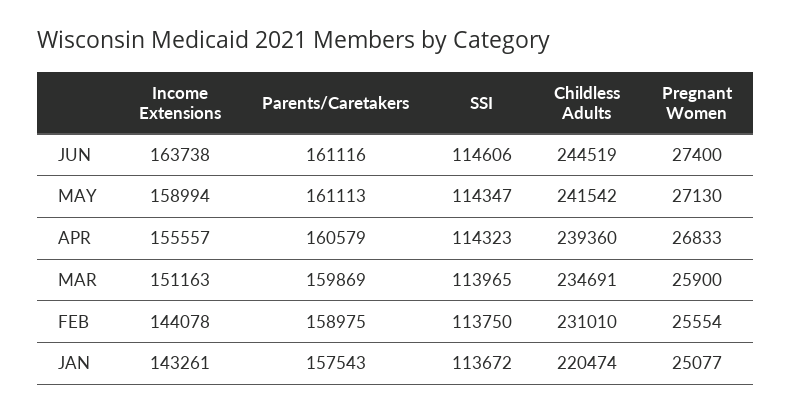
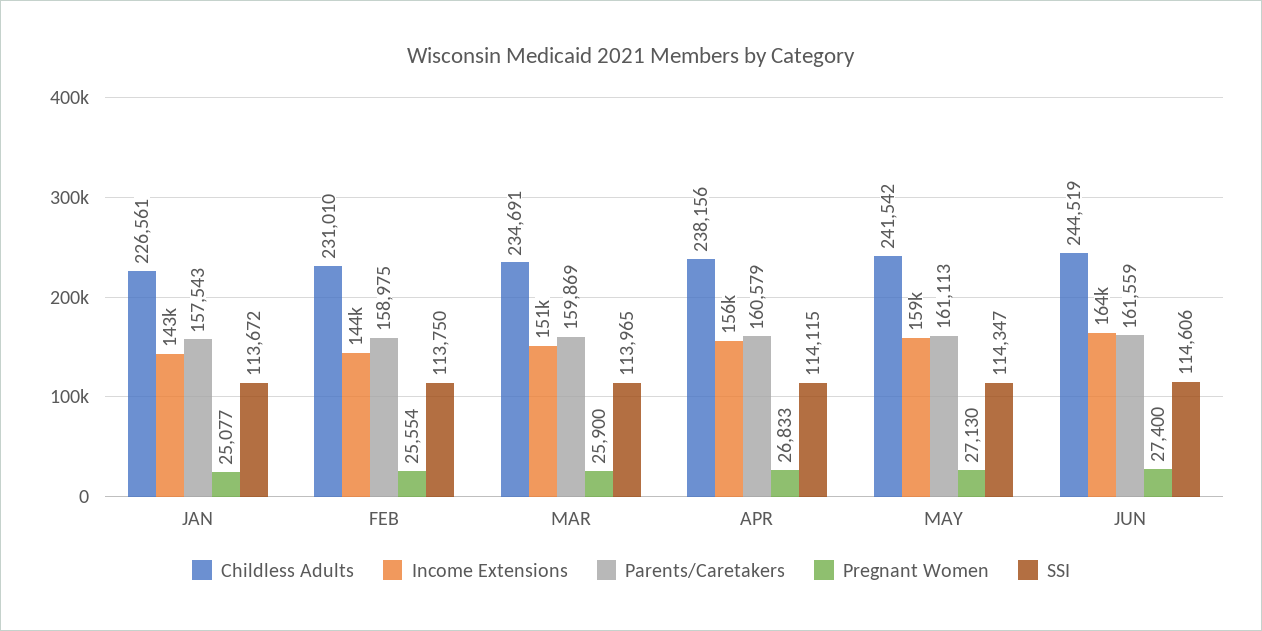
  {
    "Income Extensions": {
      "JUN": 163738,
      "MAY": 158994,
      "APR": 155557,
      "MAR": 151163,
      "FEB": 144078,
      "JAN": 143261
    },
    "Parents/Caretakers": {
-     "JUN": 161116,
+     "JUN": 161559,
      "MAY": 161113,
      "APR": 160579,
      "MAR": 159869,
      "FEB": 158975,
      "JAN": 157543
    },
    "SSI": {
      "JUN": 114606,
      "MAY": 114347,
-     "APR": 114323,
+     "APR": 114115,
      "MAR": 113965,
      "FEB": 113750,
      "JAN": 113672
    },
    "Childless Adults": {
      "JUN": 244519,
      "MAY": 241542,
-     "APR": 239360,
+     "APR": 238156,
      "MAR": 234691,
      "FEB": 231010,
-     "JAN": 220474
+     "JAN": 226561
    },
    "Pregnant Women": {
      "JUN": 27400,
      "MAY": 27130,
      "APR": 26833,
      "MAR": 25900,
      "FEB": 25554,
      "JAN": 25077
    }
  }

